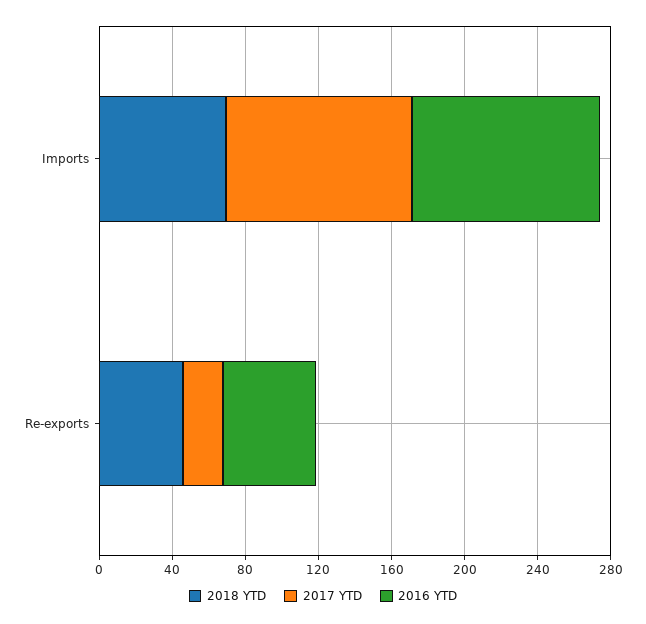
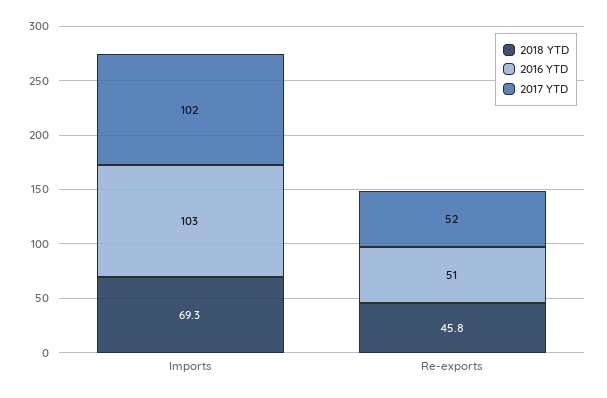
  {
    "2018 YTD": {
      "Imports": 69.3,
      "Re-exports": 45.8
    },
    "2017 YTD": {
      "Imports": 102,
-     "Re-exports": 20
+     "Re-exports": 52
    },
    "2016 YTD": {
      "Imports": 103,
      "Re-exports": 51
    }
  }

